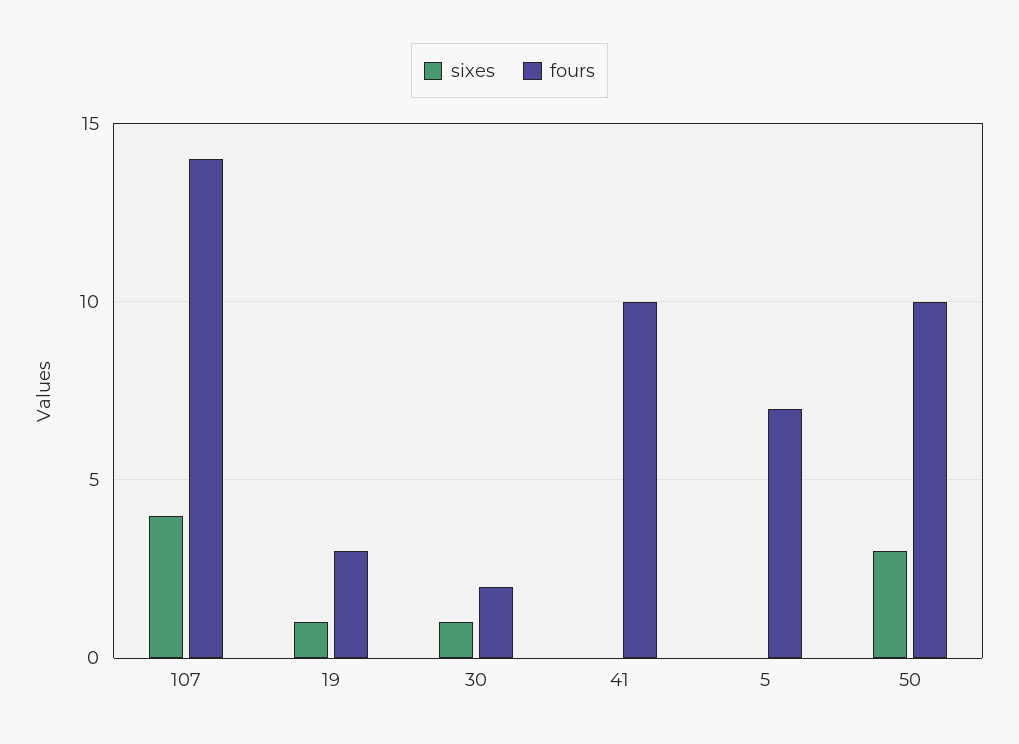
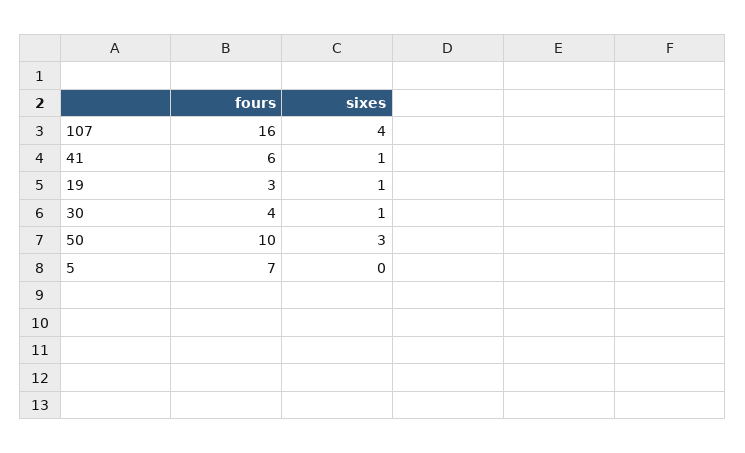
  {
    "sixes": {
      "107": 4,
      "19": 1,
      "30": 1,
-     "41": 0,
+     "41": 1,
      "5": 0,
      "50": 3
    },
    "fours": {
-     "107": 14,
+     "107": 16,
      "19": 3,
-     "30": 2,
+     "30": 4,
-     "41": 10,
+     "41": 6,
      "5": 7,
      "50": 10
    }
  }

